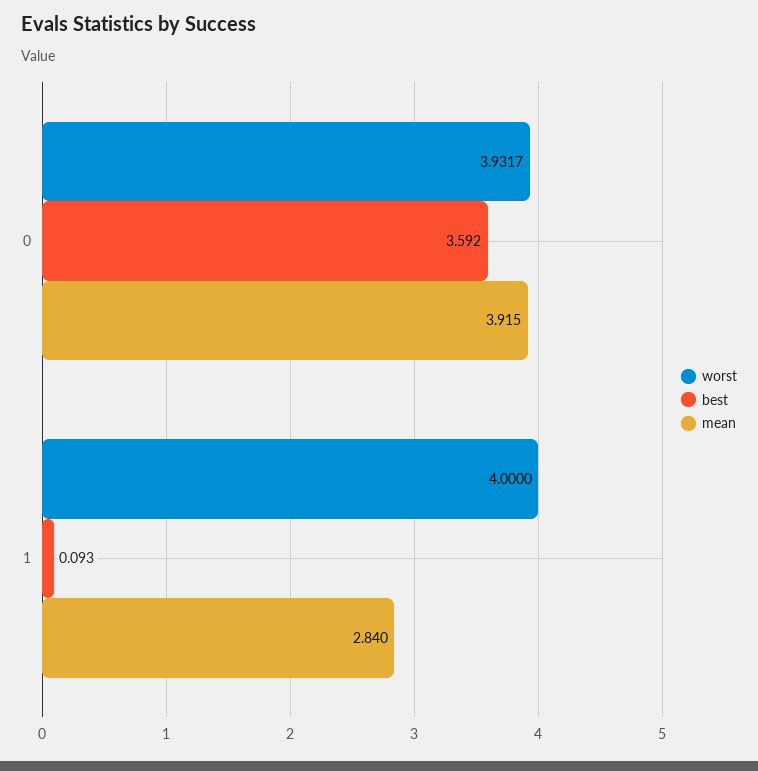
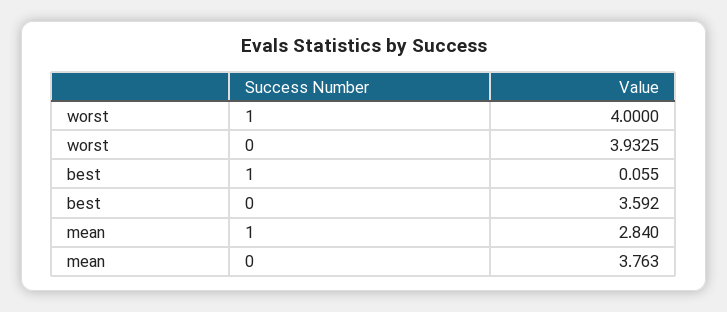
  {
    "worst": {
-     "0": 3.9317,
+     "0": 3.9325,
      "1": 4
    },
    "best": {
      "0": 3.592,
-     "1": 0.093
+     "1": 0.055
    },
    "mean": {
-     "0": 3.915,
+     "0": 3.763,
      "1": 2.84
    }
  }

